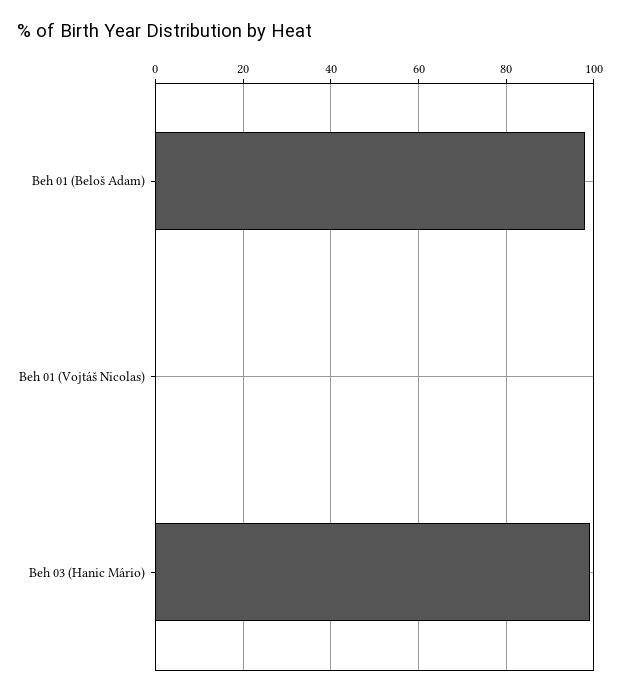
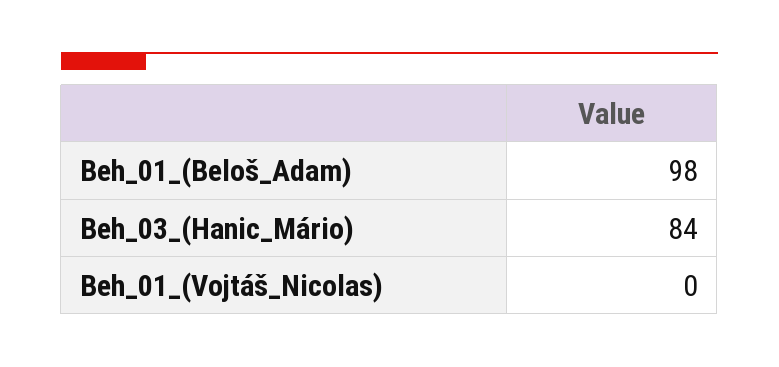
  {
    "Beh 01 (Beloš Adam)": 98,
    "Beh 01 (Vojtáš Nicolas)": 0,
-   "Beh 03 (Hanic Mário)": 100
+   "Beh 03 (Hanic Mário)": 84
  }

